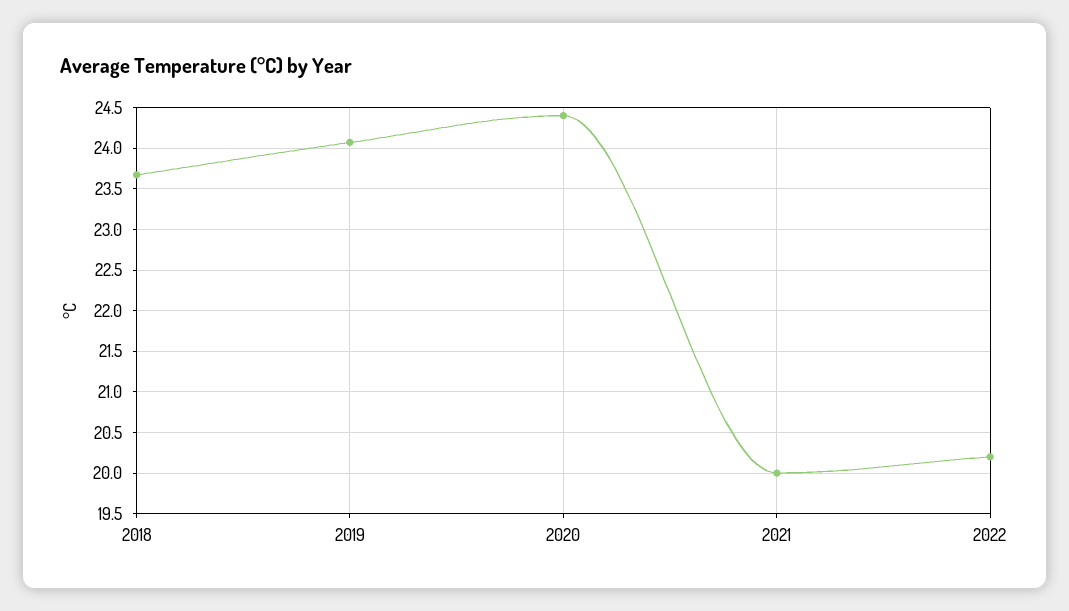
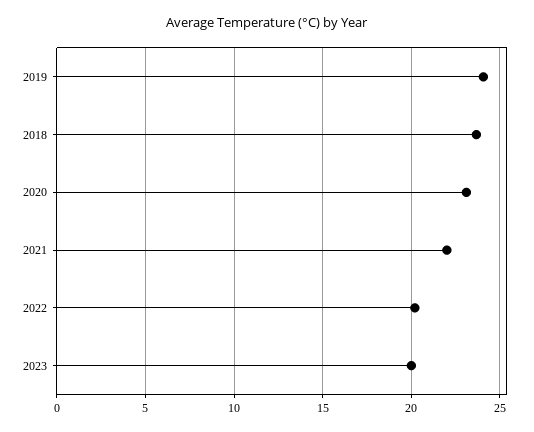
  {
    "2018": 23.7,
    "2019": 24.1,
-   "2020": 24.4,
+   "2020": 23,
-   "2021": 20,
+   "2021": 22,
-   "2022": 20.2
+   "2022": 20.2,
+   "2023": 20
  }

